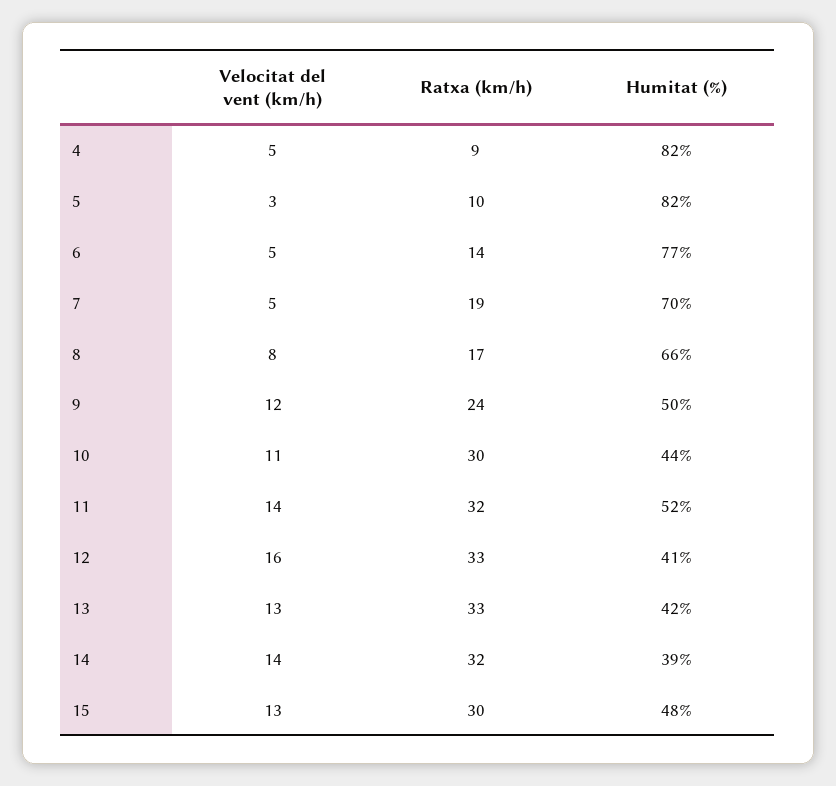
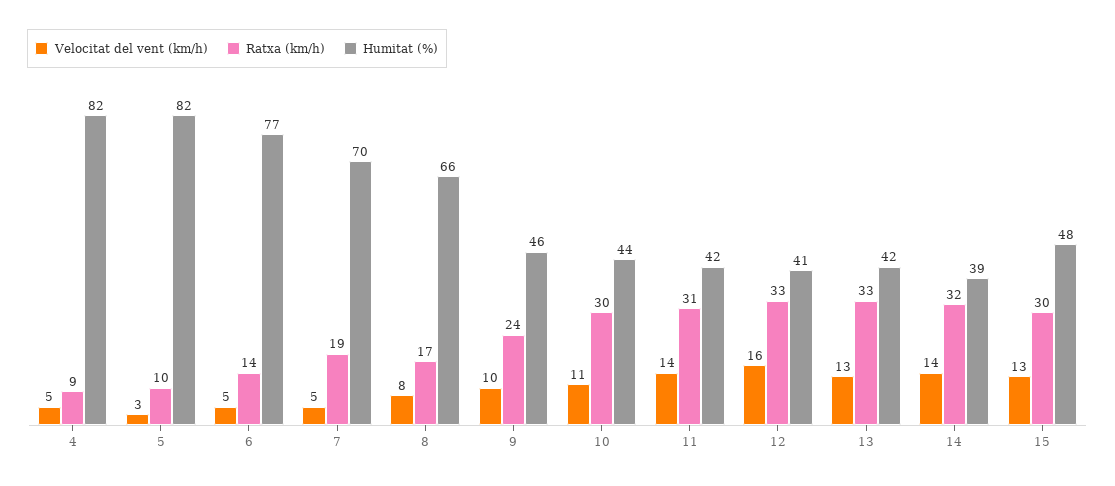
  {
    "Velocitat del vent (km/h)": {
      "4": 5,
      "5": 3,
      "6": 5,
      "7": 5,
      "8": 8,
-     "9": 12,
+     "9": 10,
      "10": 11,
      "11": 14,
      "12": 16,
      "13": 13,
      "14": 14,
      "15": 13
    },
    "Ratxa (km/h)": {
      "4": 9,
      "5": 10,
      "6": 14,
      "7": 19,
      "8": 17,
      "9": 24,
      "10": 30,
-     "11": 32,
+     "11": 31,
      "12": 33,
      "13": 33,
      "14": 32,
      "15": 30
    },
    "Humitat (%)": {
      "4": 82,
      "5": 82,
      "6": 77,
      "7": 70,
      "8": 66,
-     "9": 50,
+     "9": 46,
      "10": 44,
-     "11": 52,
+     "11": 42,
      "12": 41,
      "13": 42,
      "14": 39,
      "15": 48
    }
  }

